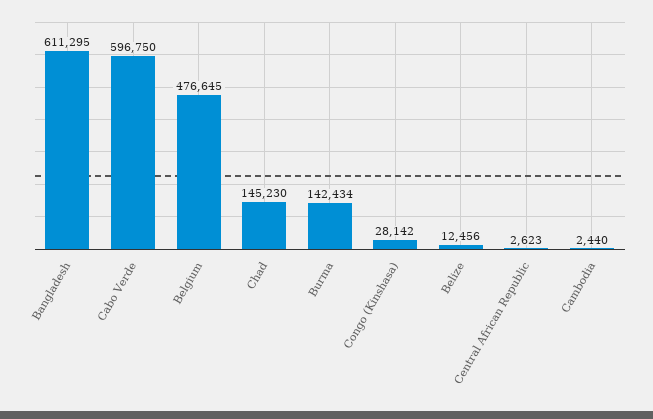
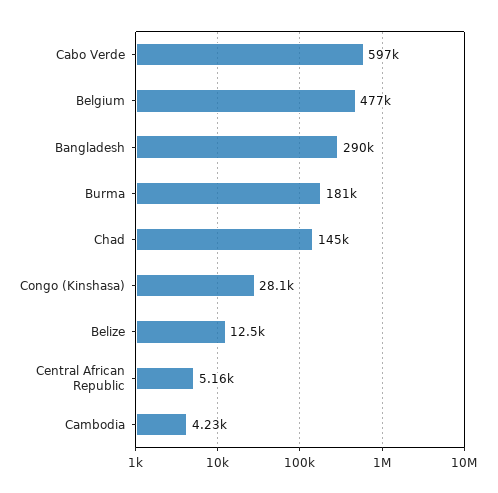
  {
-   "Bangladesh": 611295,
+   "Bangladesh": 290000,
    "Cabo Verde": 596750,
    "Belgium": 476645,
    "Chad": 145230,
-   "Burma": 142434,
+   "Burma": 181000,
    "Congo (Kinshasa)": 28142,
    "Belize": 12456,
-   "Central African Republic": 2623,
+   "Central African Republic": 5160,
-   "Cambodia": 2440
+   "Cambodia": 4230
  }

